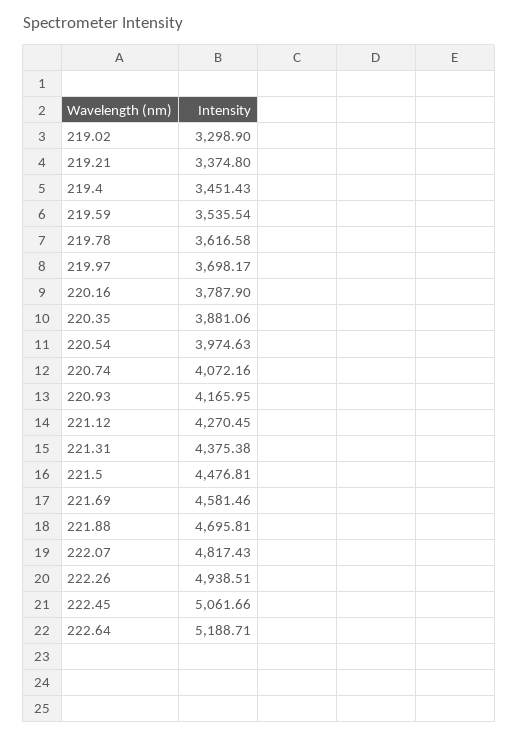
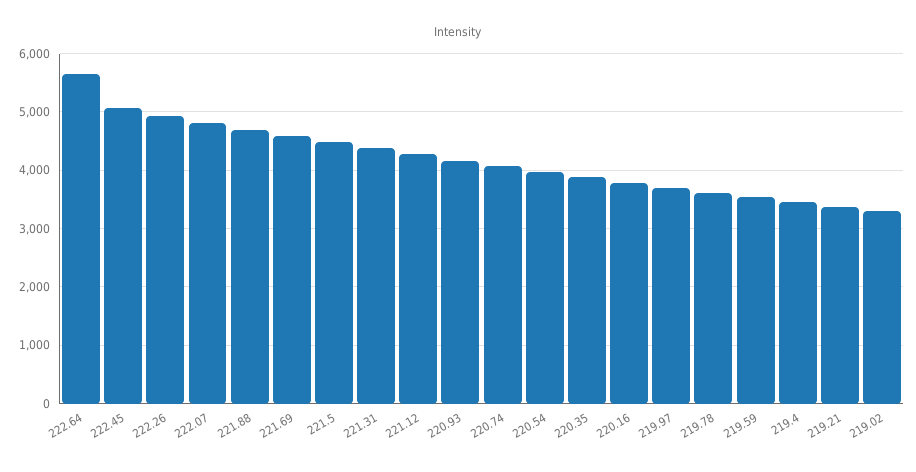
  {
    "219.02": 3298.9,
    "219.21": 3374.8,
    "219.4": 3451.43,
    "219.59": 3535.54,
    "219.78": 3616.58,
    "219.97": 3698.17,
    "220.16": 3787.9,
    "220.35": 3881.06,
    "220.54": 3974.63,
    "220.74": 4072.16,
    "220.93": 4165.95,
    "221.12": 4270.45,
    "221.31": 4375.38,
    "221.5": 4476.81,
    "221.69": 4581.46,
    "221.88": 4695.81,
    "222.07": 4817.43,
    "222.26": 4938.51,
    "222.45": 5061.66,
-   "222.64": 5188.71
+   "222.64": 5600
  }

